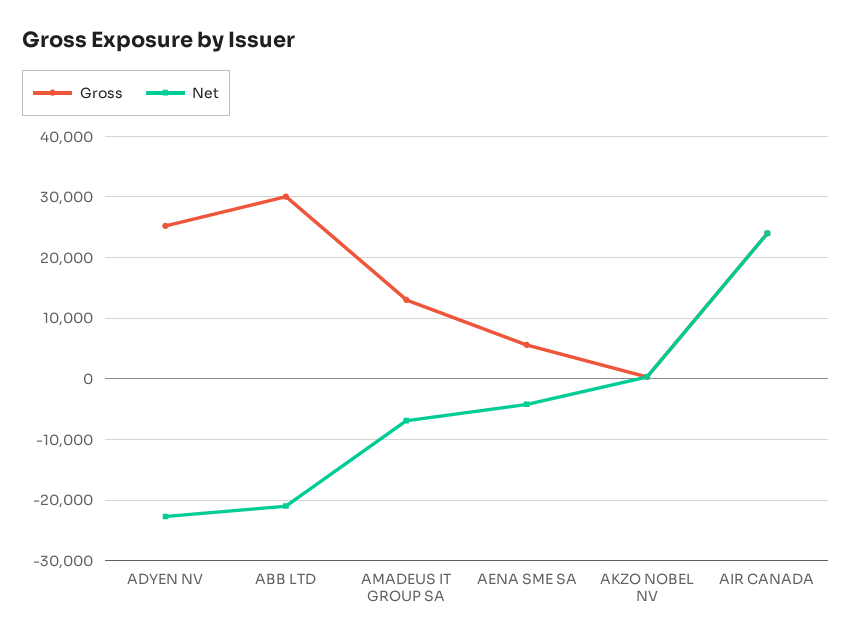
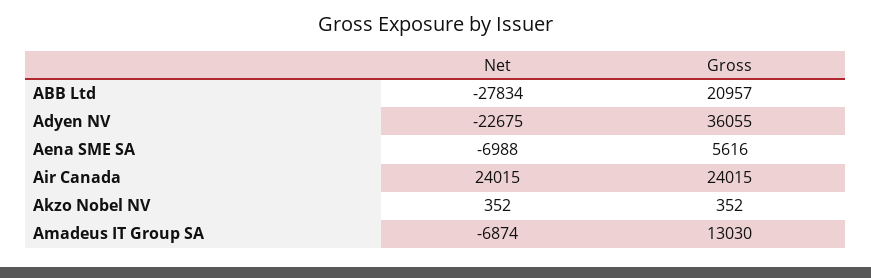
  {
    "Gross": {
-     "ADYEN NV": 25000,
+     "ADYEN NV": 36055,
-     "ABB LTD": 30000,
+     "ABB LTD": 20957,
      "AMADEUS IT GROUP SA": 13030,
      "AENA SME SA": 5616,
      "AKZO NOBEL NV": 352,
      "AIR CANADA": 24015
    },
    "Net": {
      "ADYEN NV": -22675,
-     "ABB LTD": -21000,
+     "ABB LTD": -27834,
      "AMADEUS IT GROUP SA": -6874,
-     "AENA SME SA": -4000,
+     "AENA SME SA": -6988,
      "AKZO NOBEL NV": 352,
      "AIR CANADA": 24015
    }
  }

